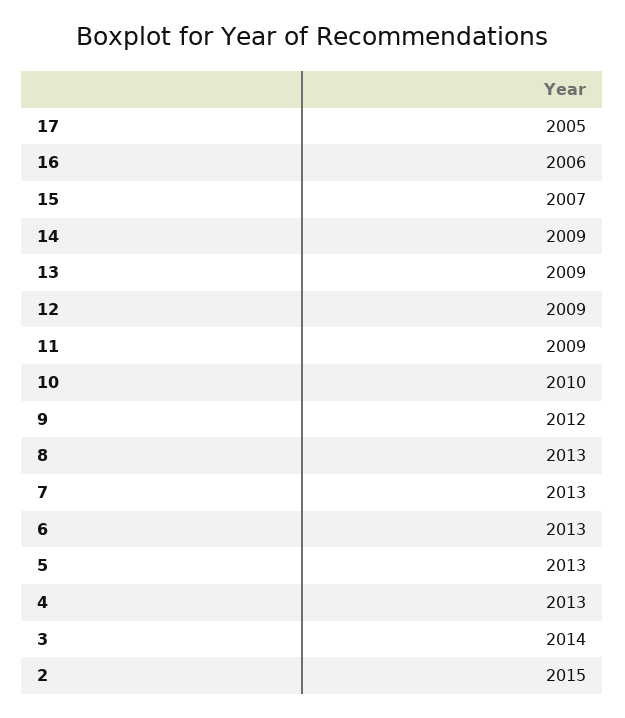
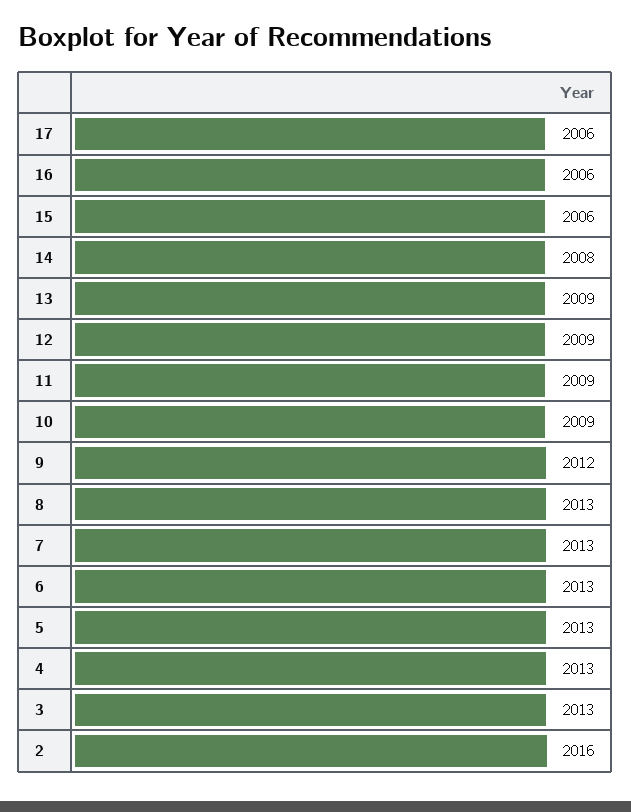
  {
-   "17": 2005,
+   "17": 2006,
    "16": 2006,
-   "15": 2007,
+   "15": 2006,
-   "14": 2009,
+   "14": 2008,
    "13": 2009,
    "12": 2009,
    "11": 2009,
-   "10": 2010,
+   "10": 2009,
    "9": 2012,
    "8": 2013,
    "7": 2013,
    "6": 2013,
    "5": 2013,
    "4": 2013,
-   "3": 2014,
+   "3": 2013,
-   "2": 2015
+   "2": 2016
  }

